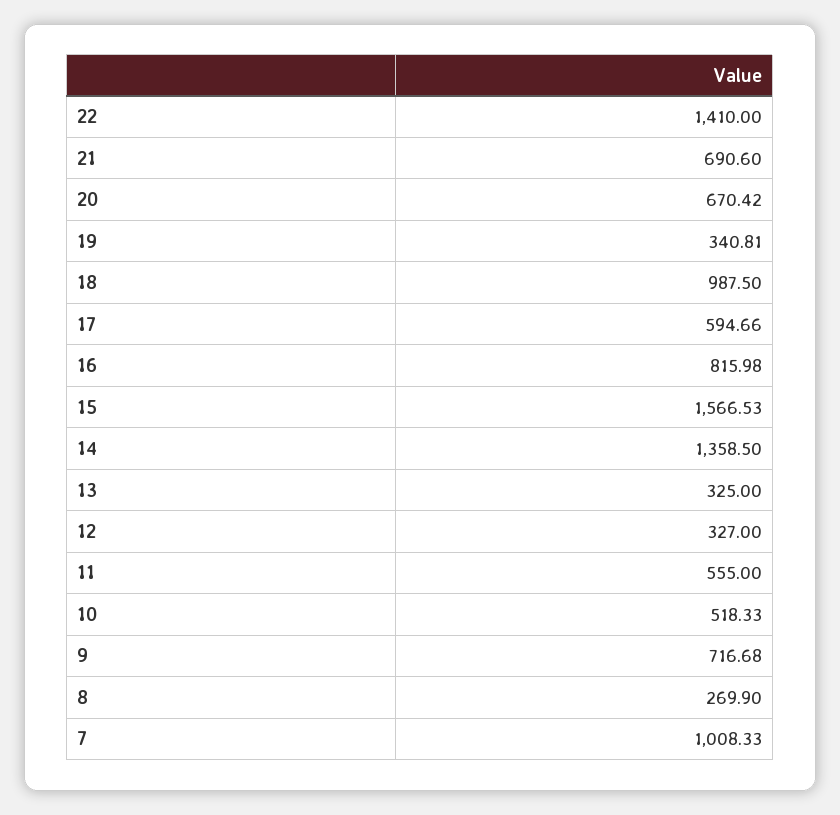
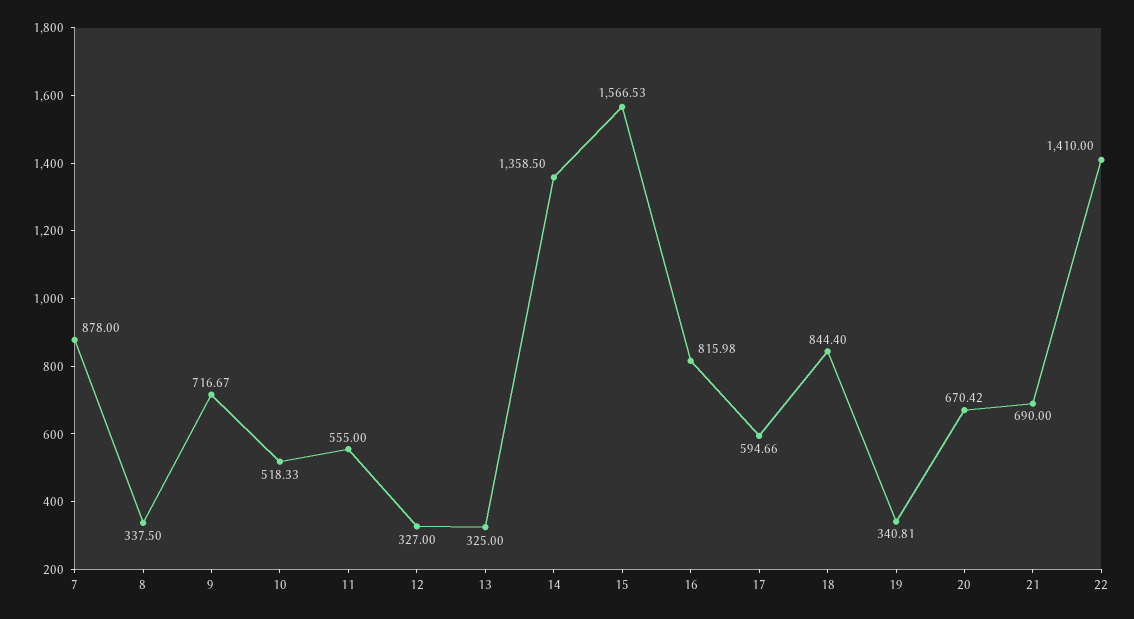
  {
    "22": 1410,
-   "21": 690.6,
+   "21": 690,
    "20": 670.42,
    "19": 340.81,
-   "18": 987.5,
+   "18": 844.4,
    "17": 594.66,
    "16": 815.98,
    "15": 1566.53,
    "14": 1358.5,
    "13": 325,
    "12": 327,
    "11": 555,
    "10": 518.33,
-   "9": 716.68,
+   "9": 716.67,
-   "8": 269.9,
+   "8": 337.5,
-   "7": 1008.33
+   "7": 878
  }

